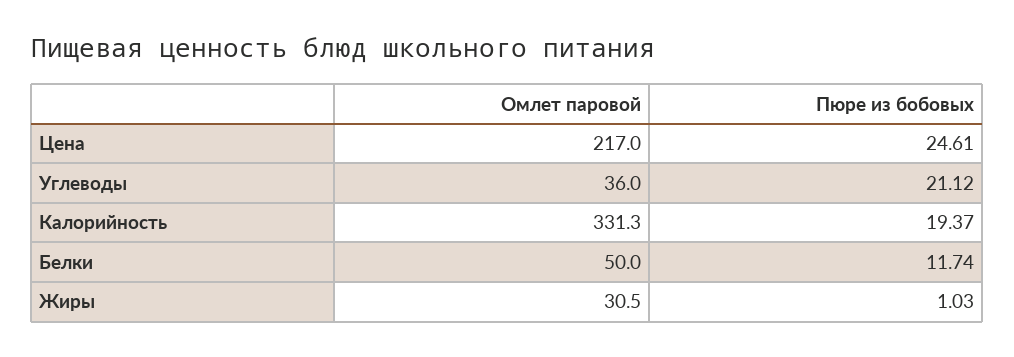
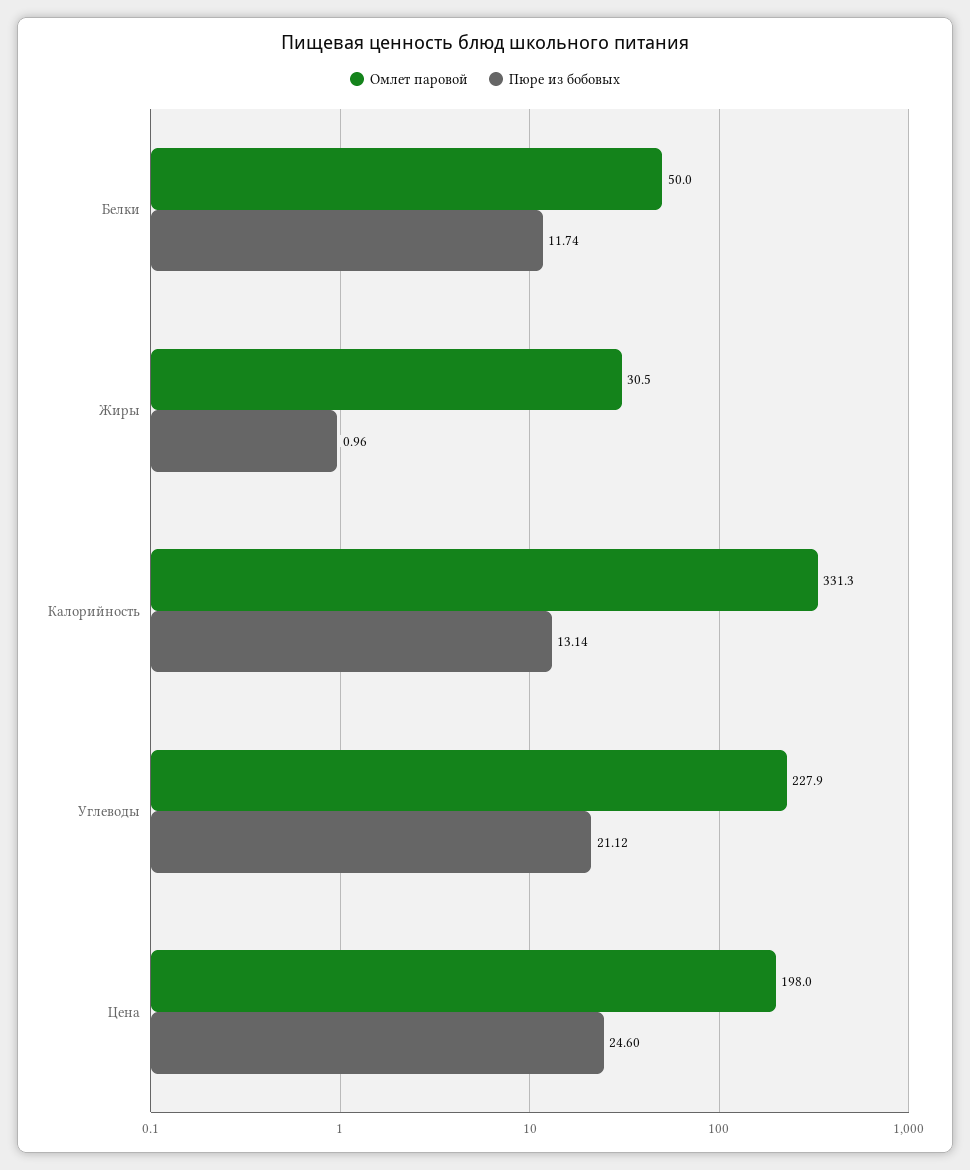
  {
    "Омлет паровой": {
-     "Цена": 217,
+     "Цена": 198,
-     "Углеводы": 36,
+     "Углеводы": 227.9,
      "Калорийность": 331.3,
      "Белки": 50,
      "Жиры": 30.5
    },
    "Пюре из бобовых": {
-     "Цена": 24.61,
+     "Цена": 24.6,
      "Углеводы": 21.12,
-     "Калорийность": 19.37,
+     "Калорийность": 13.14,
      "Белки": 11.74,
-     "Жиры": 1.03
+     "Жиры": 0.96
    }
  }

